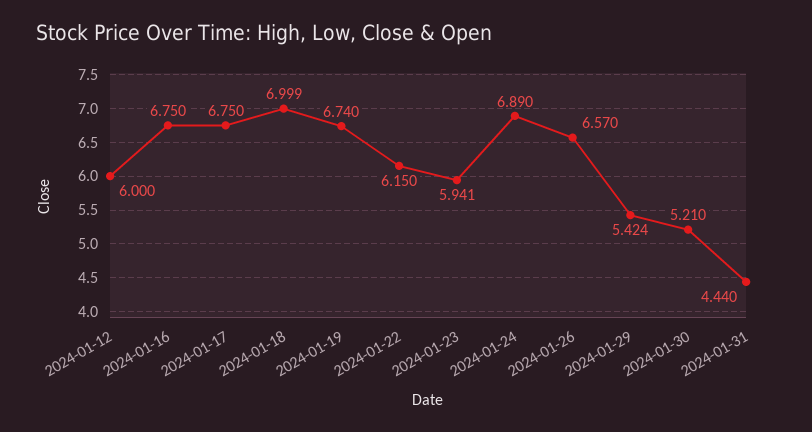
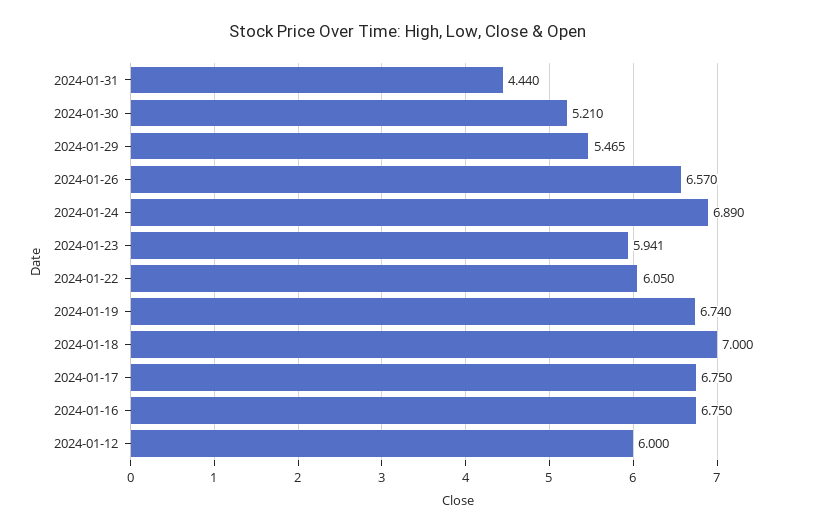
  {
    "2024-01-12": 6,
    "2024-01-16": 6.75,
    "2024-01-17": 6.75,
-   "2024-01-18": 6.999,
+   "2024-01-18": 7,
    "2024-01-19": 6.74,
-   "2024-01-22": 6.15,
+   "2024-01-22": 6.05,
    "2024-01-23": 5.941,
    "2024-01-24": 6.89,
    "2024-01-26": 6.57,
-   "2024-01-29": 5.424,
+   "2024-01-29": 5.465,
    "2024-01-30": 5.21,
    "2024-01-31": 4.44
  }

